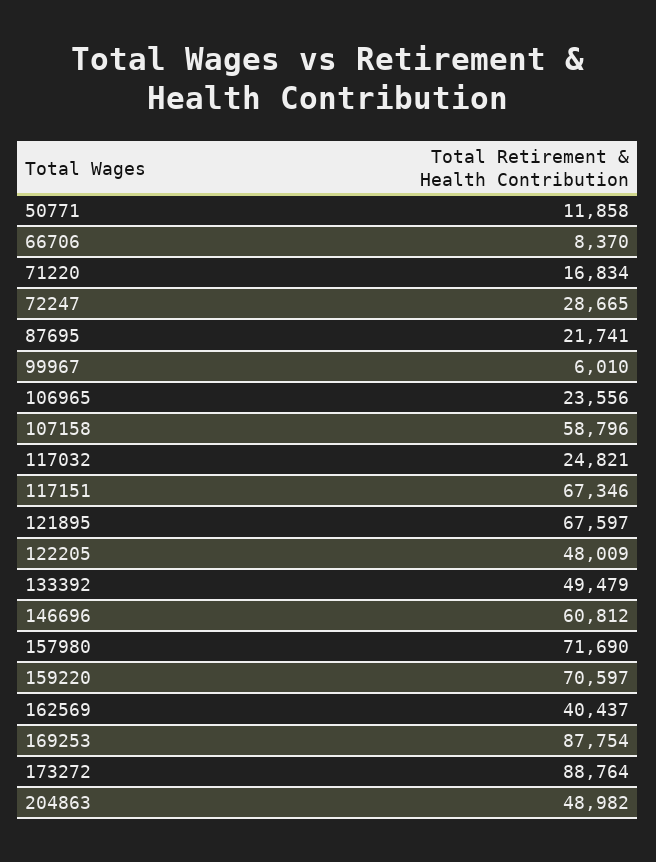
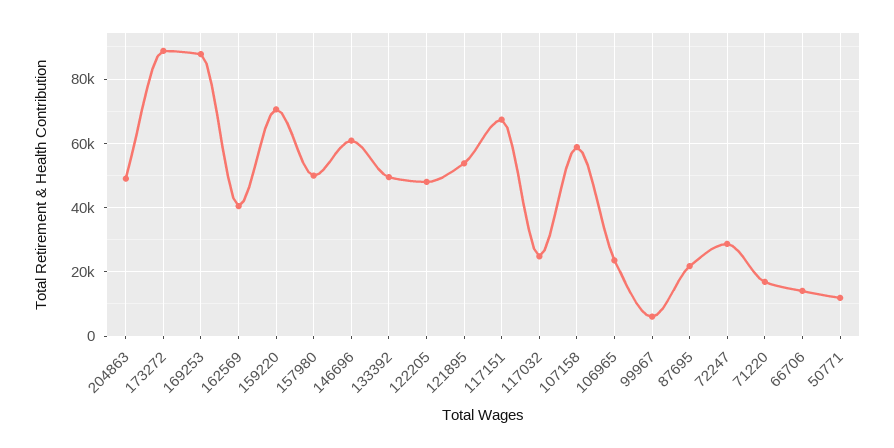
  {
    "50771": 11858,
-   "66706": 8370,
+   "66706": 14000,
    "71220": 16834,
    "72247": 28665,
    "87695": 21741,
    "99967": 6010,
    "106965": 23556,
    "107158": 58796,
    "117032": 24821,
    "117151": 67346,
-   "121895": 67597,
+   "121895": 54000,
    "122205": 48009,
    "133392": 49479,
    "146696": 60812,
-   "157980": 71690,
+   "157980": 50000,
    "159220": 70597,
    "162569": 40437,
    "169253": 87754,
    "173272": 88764,
    "204863": 48982
  }

